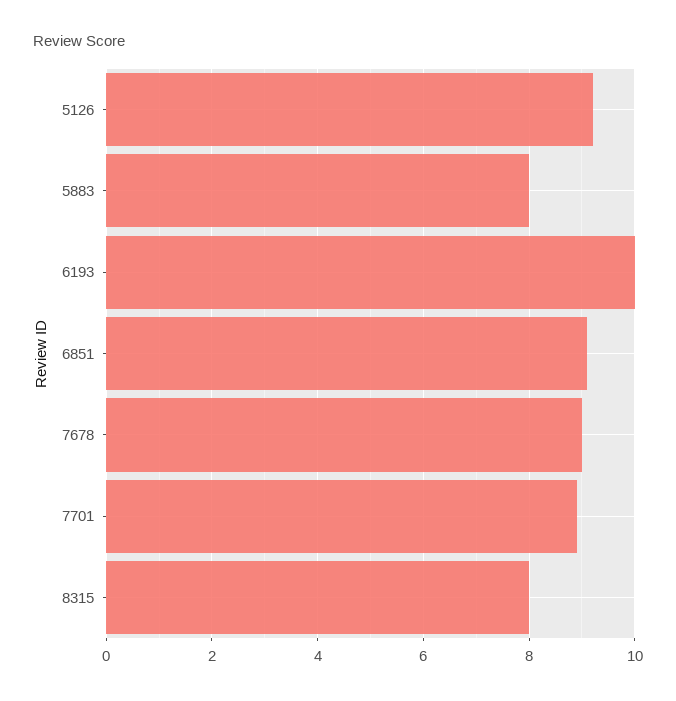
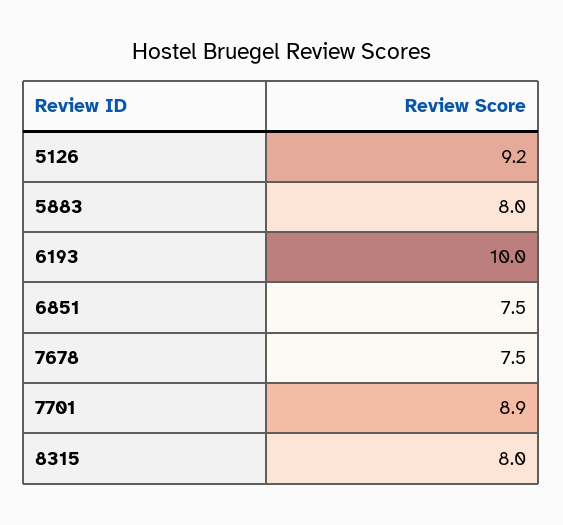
  {
    "5126": 9.2,
    "5883": 8,
    "6193": 10,
-   "6851": 9,
+   "6851": 7.5,
-   "7678": 9,
+   "7678": 7.5,
    "7701": 8.9,
    "8315": 8
  }

